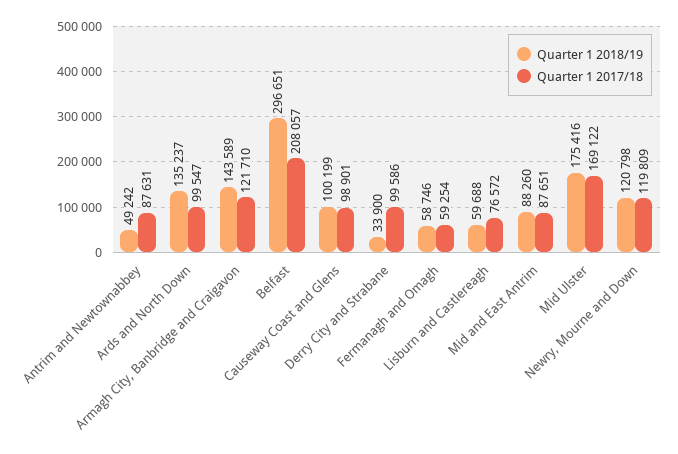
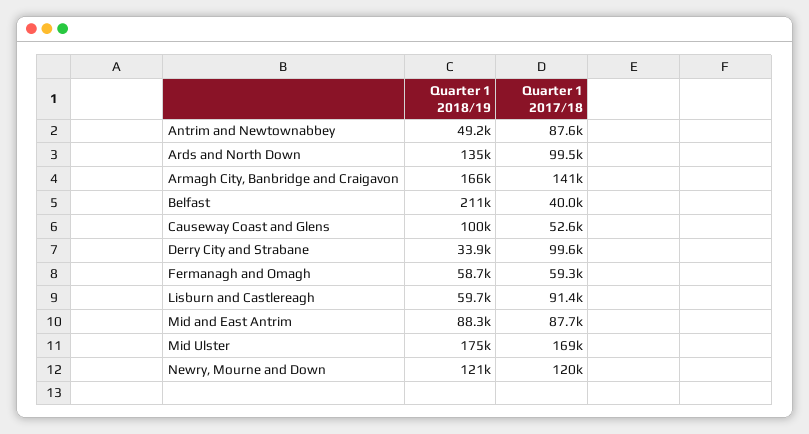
  {
    "Quarter 1 2018/19": {
      "Antrim and Newtownabbey": 49242,
      "Ards and North Down": 135237,
-     "Armagh City, Banbridge and Craigavon": 143589,
+     "Armagh City, Banbridge and Craigavon": 166000,
-     "Belfast": 296651,
+     "Belfast": 211000,
      "Causeway Coast and Glens": 100199,
      "Derry City and Strabane": 33900,
      "Fermanagh and Omagh": 58746,
      "Lisburn and Castlereagh": 59688,
      "Mid and East Antrim": 88260,
      "Mid Ulster": 175416,
      "Newry, Mourne and Down": 120798
    },
    "Quarter 1 2017/18": {
      "Antrim and Newtownabbey": 87631,
      "Ards and North Down": 99547,
-     "Armagh City, Banbridge and Craigavon": 121710,
+     "Armagh City, Banbridge and Craigavon": 141000,
-     "Belfast": 208057,
+     "Belfast": 40000,
-     "Causeway Coast and Glens": 98901,
+     "Causeway Coast and Glens": 52600,
      "Derry City and Strabane": 99586,
      "Fermanagh and Omagh": 59254,
-     "Lisburn and Castlereagh": 76572,
+     "Lisburn and Castlereagh": 91400,
      "Mid and East Antrim": 87651,
      "Mid Ulster": 169122,
      "Newry, Mourne and Down": 119809
    }
  }

